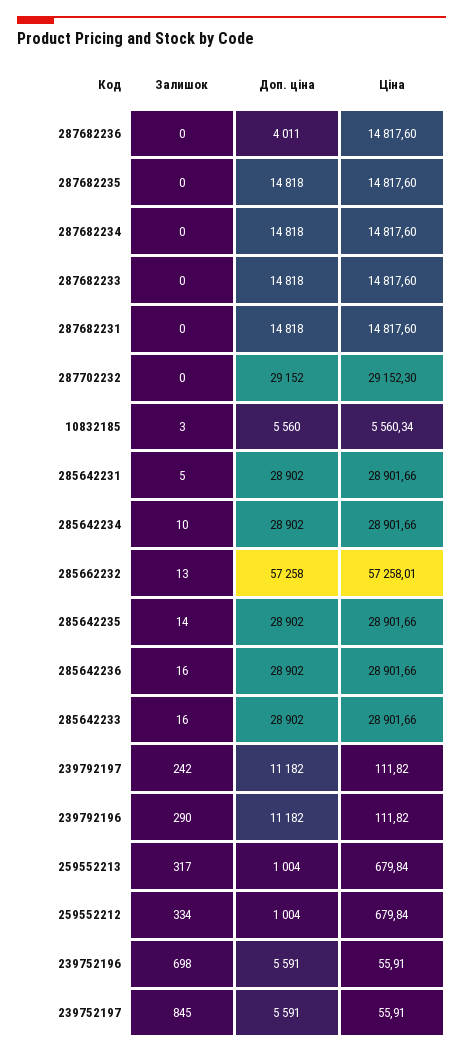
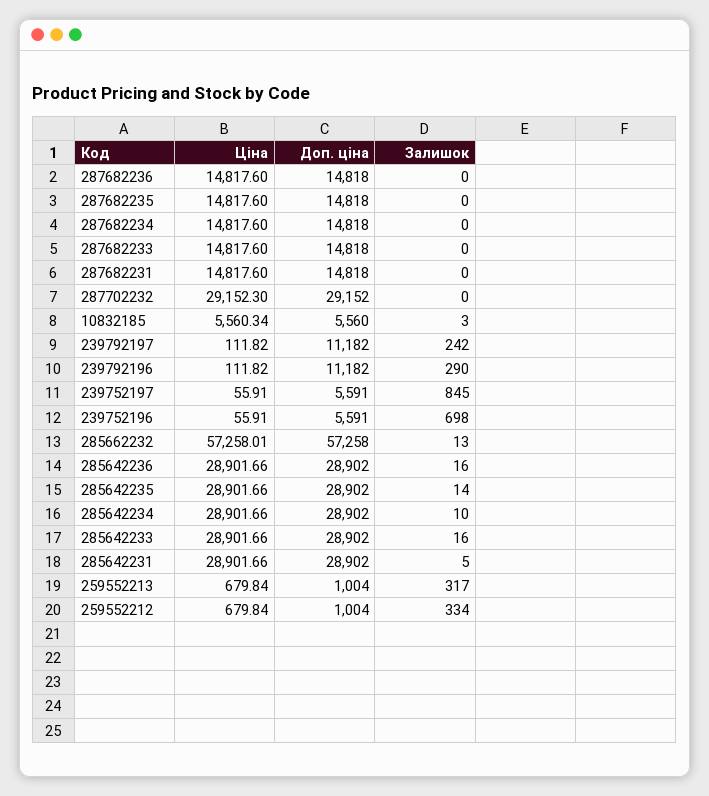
  {
    "Залишок": {
      "287682236": 0,
      "287682235": 0,
      "287682234": 0,
      "287682233": 0,
      "287682231": 0,
      "287702232": 0,
      "10832185": 3,
      "285642231": 5,
      "285642234": 10,
      "285662232": 13,
      "285642235": 14,
      "285642236": 16,
      "285642233": 16,
      "239792197": 242,
      "239792196": 290,
      "259552213": 317,
      "259552212": 334,
      "239752196": 698,
      "239752197": 845
    },
    "Доп. ціна": {
-     "287682236": 4011,
+     "287682236": 14818,
      "287682235": 14818,
      "287682234": 14818,
      "287682233": 14818,
      "287682231": 14818,
      "287702232": 29152,
      "10832185": 5560,
      "285642231": 28902,
      "285642234": 28902,
      "285662232": 57258,
      "285642235": 28902,
      "285642236": 28902,
      "285642233": 28902,
      "239792197": 11182,
      "239792196": 11182,
      "259552213": 1004,
      "259552212": 1004,
      "239752196": 5591,
      "239752197": 5591
    },
    "Ціна": {
      "287682236": 14817.6,
      "287682235": 14817.6,
      "287682234": 14817.6,
      "287682233": 14817.6,
      "287682231": 14817.6,
      "287702232": 29152.3,
      "10832185": 5560.34,
      "285642231": 28901.66,
      "285642234": 28901.66,
      "285662232": 57258.01,
      "285642235": 28901.66,
      "285642236": 28901.66,
      "285642233": 28901.66,
      "239792197": 111.82,
      "239792196": 111.82,
      "259552213": 679.84,
      "259552212": 679.84,
      "239752196": 55.91,
      "239752197": 55.91
    }
  }

